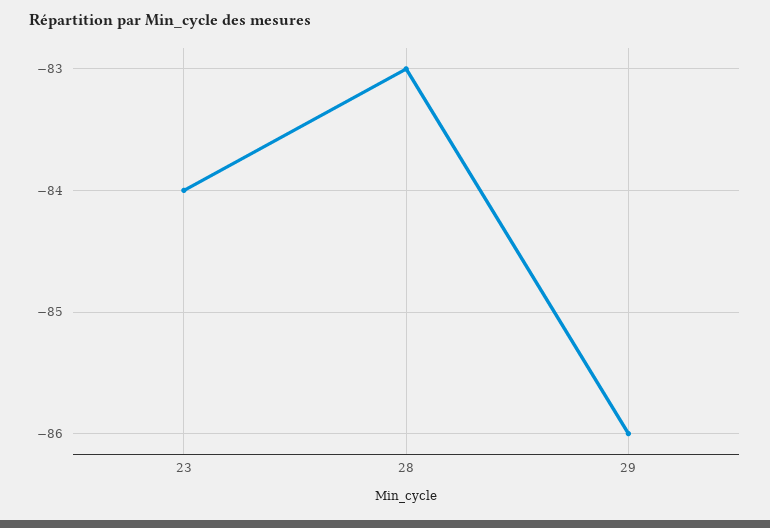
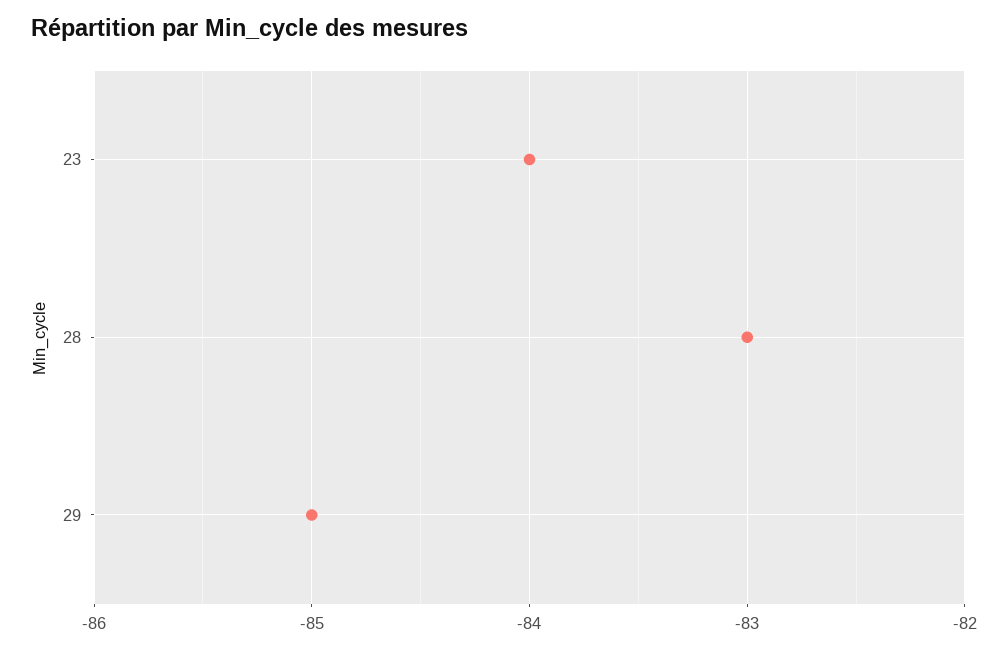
  {
    "23": -84,
    "28": -83,
-   "29": -86
+   "29": -85
  }

